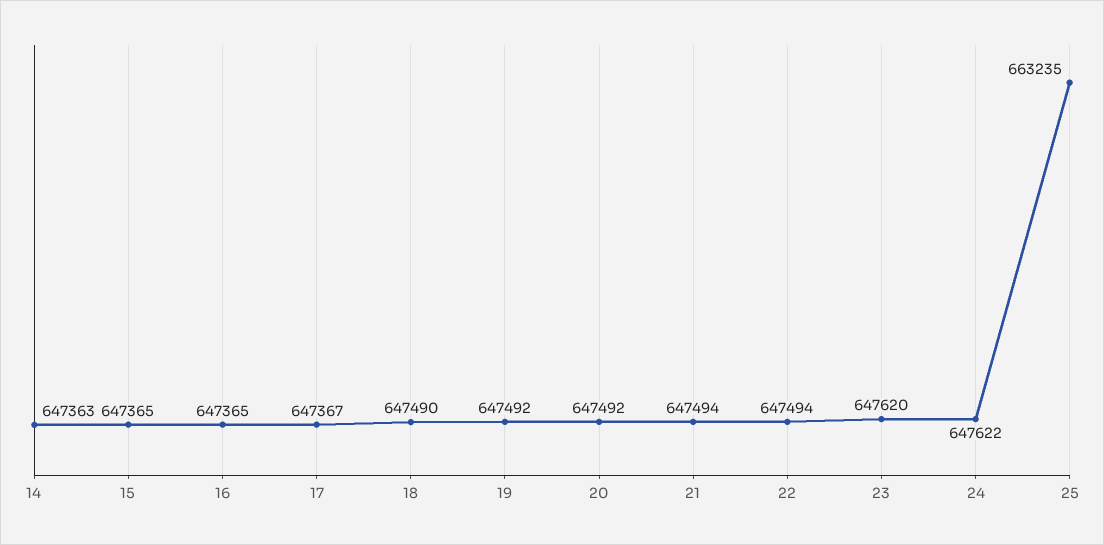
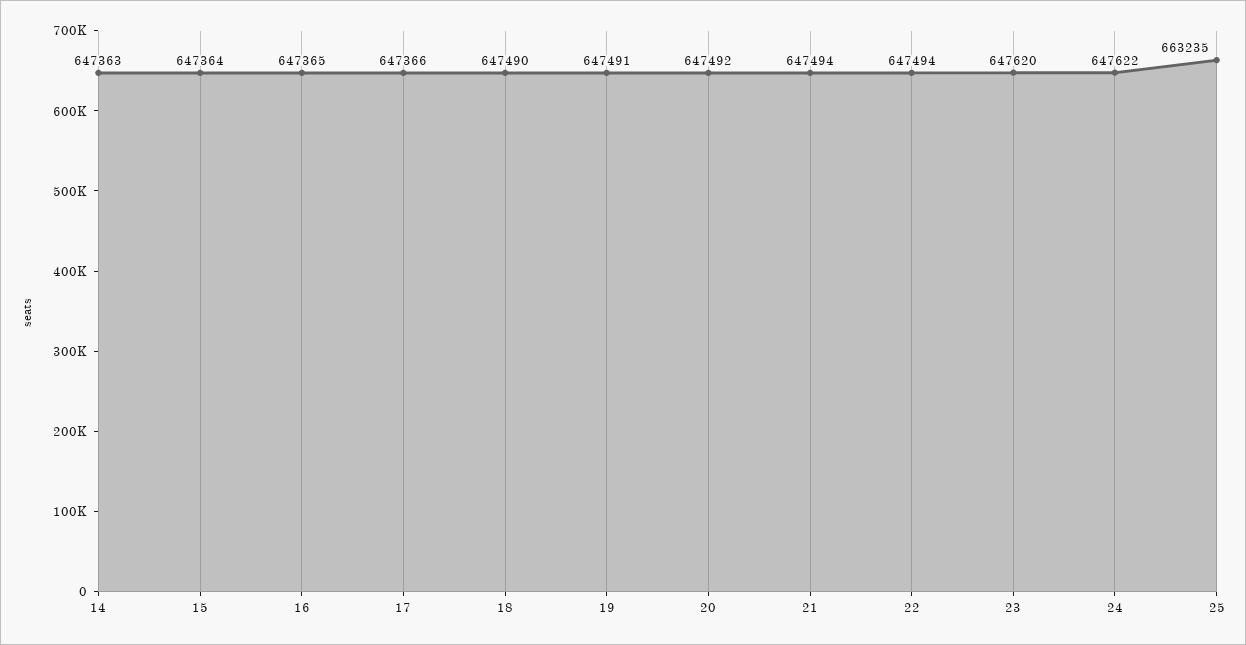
  {
    "14": 647363,
-   "15": 647365,
+   "15": 647364,
    "16": 647365,
-   "17": 647367,
+   "17": 647366,
    "18": 647490,
-   "19": 647492,
+   "19": 647491,
    "20": 647492,
    "21": 647494,
    "22": 647494,
    "23": 647620,
    "24": 647622,
    "25": 663235
  }

